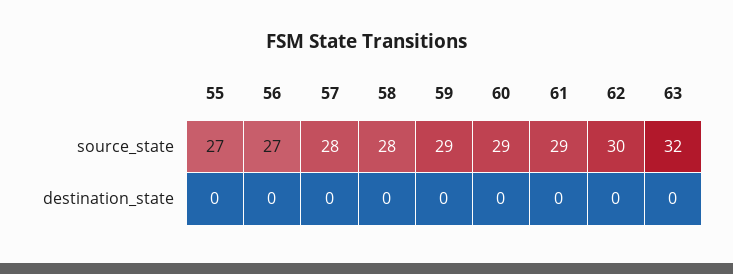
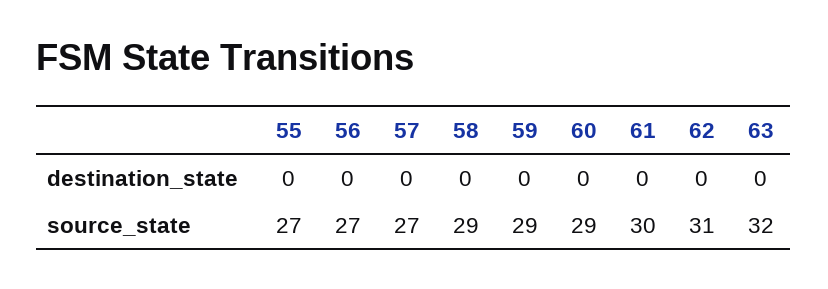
  {
    "55": {
      "source_state": 27,
      "destination_state": 0
    },
    "56": {
      "source_state": 27,
      "destination_state": 0
    },
    "57": {
-     "source_state": 28,
+     "source_state": 27,
      "destination_state": 0
    },
    "58": {
-     "source_state": 28,
+     "source_state": 29,
      "destination_state": 0
    },
    "59": {
      "source_state": 29,
      "destination_state": 0
    },
    "60": {
      "source_state": 29,
      "destination_state": 0
    },
    "61": {
-     "source_state": 29,
+     "source_state": 30,
      "destination_state": 0
    },
    "62": {
-     "source_state": 30,
+     "source_state": 31,
      "destination_state": 0
    },
    "63": {
      "source_state": 32,
      "destination_state": 0
    }
  }

